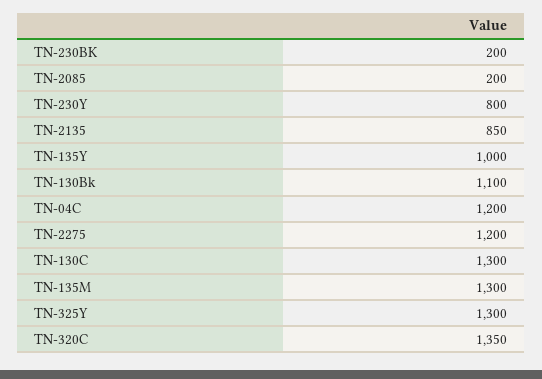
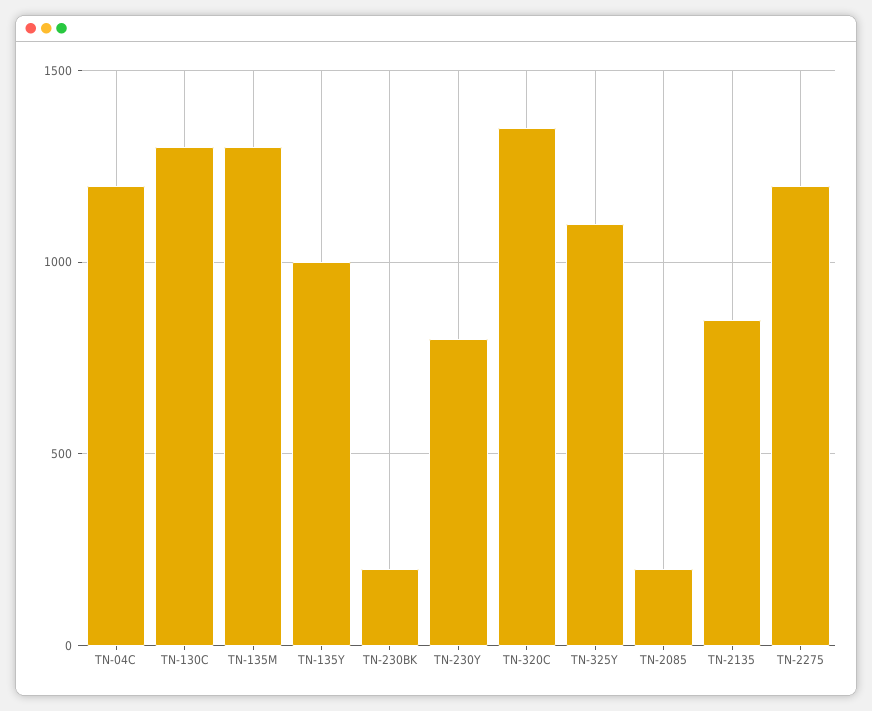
  {
    "TN-230BK": 200,
    "TN-2085": 200,
    "TN-230Y": 800,
    "TN-2135": 850,
    "TN-135Y": 1000,
-   "TN-130Bk": 1100,
    "TN-04C": 1200,
    "TN-2275": 1200,
    "TN-130C": 1300,
    "TN-135M": 1300,
-   "TN-325Y": 1300,
+   "TN-325Y": 1100,
    "TN-320C": 1350
  }

